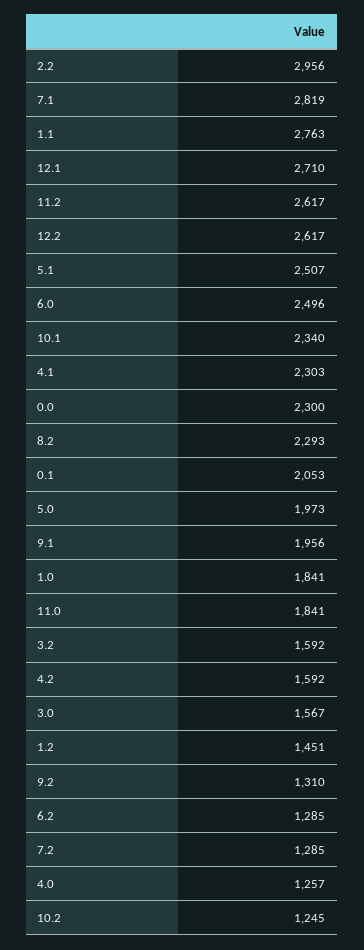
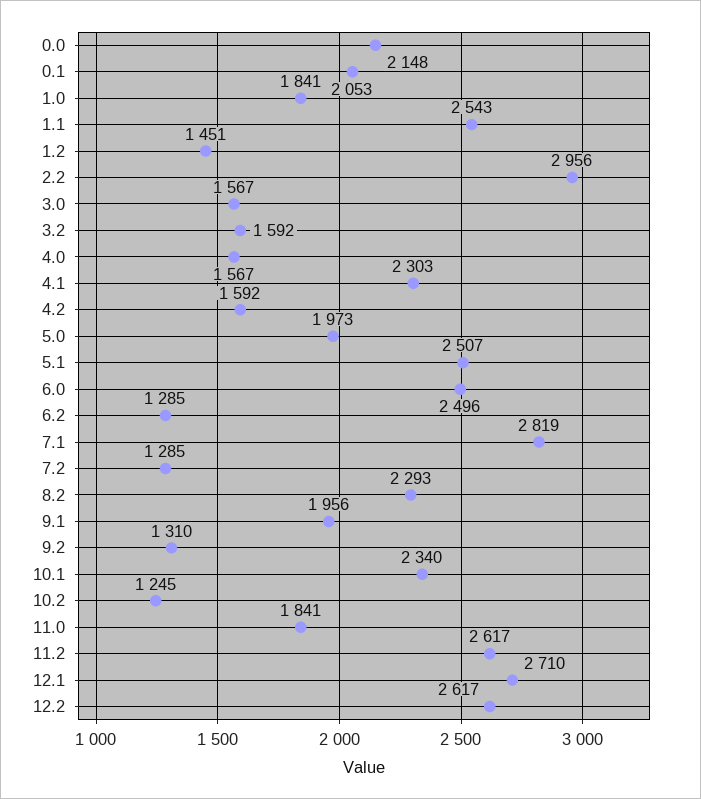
  {
    "2.2": 2956,
    "7.1": 2819,
-   "1.1": 2763,
+   "1.1": 2543,
    "12.1": 2710,
    "11.2": 2617,
    "12.2": 2617,
    "5.1": 2507,
    "6.0": 2496,
    "10.1": 2340,
    "4.1": 2303,
-   "0.0": 2300,
+   "0.0": 2148,
    "8.2": 2293,
    "0.1": 2053,
    "5.0": 1973,
    "9.1": 1956,
    "1.0": 1841,
    "11.0": 1841,
    "3.2": 1592,
    "4.2": 1592,
    "3.0": 1567,
    "1.2": 1451,
    "9.2": 1310,
    "6.2": 1285,
    "7.2": 1285,
-   "4.0": 1257,
+   "4.0": 1567,
    "10.2": 1245
  }

